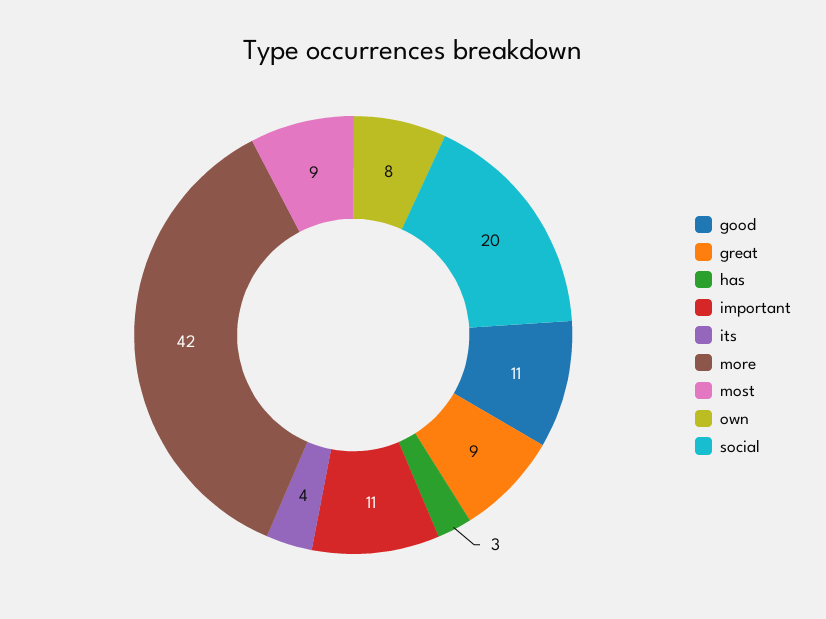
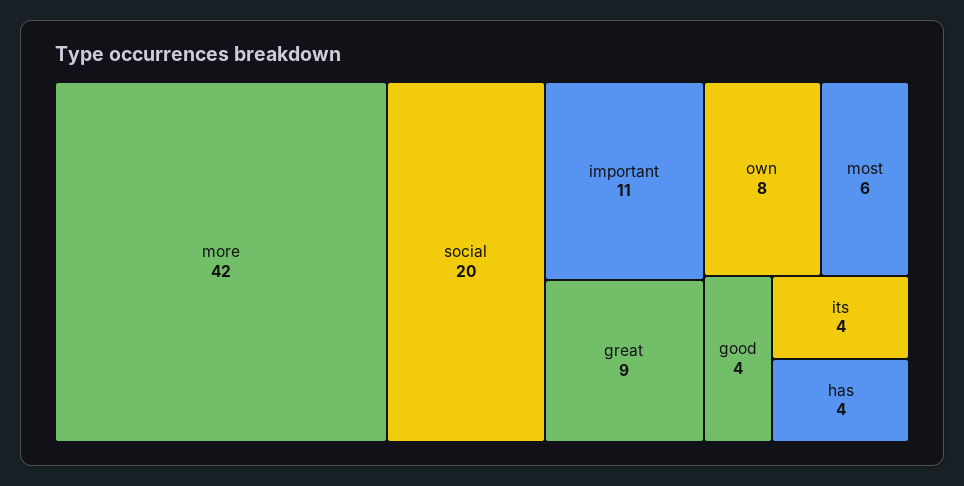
  {
-   "good": 11,
+   "good": 4,
    "great": 9,
-   "has": 3,
+   "has": 4,
    "important": 11,
    "its": 4,
    "more": 42,
-   "most": 9,
+   "most": 6,
    "own": 8,
    "social": 20
  }

